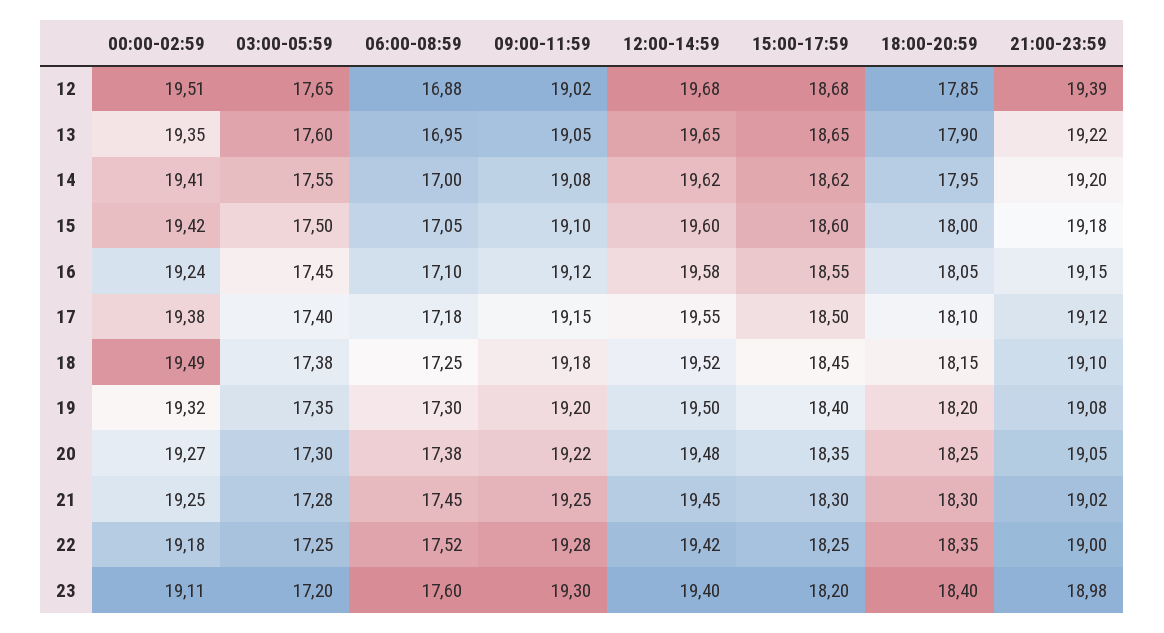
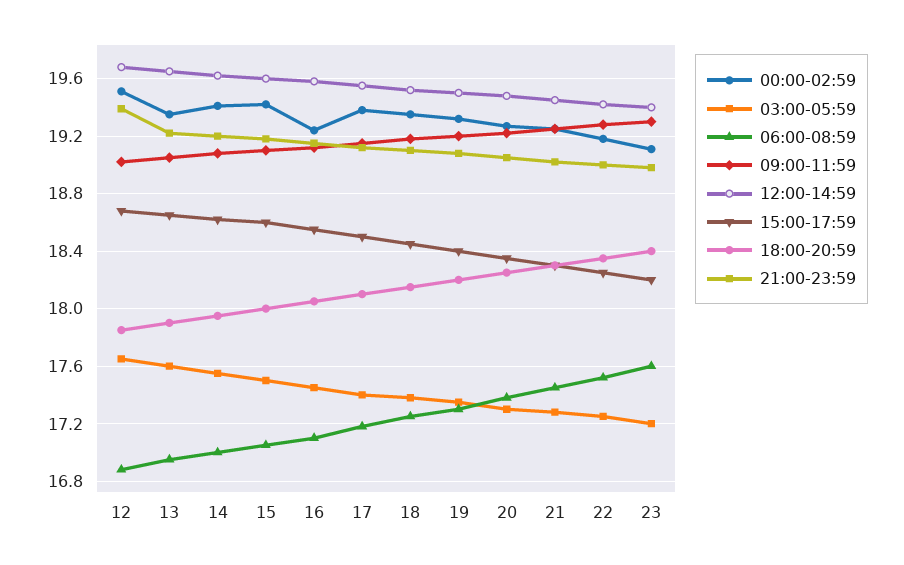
  {
    "00:00-02:59": {
      "12": 19.51,
      "13": 19.35,
      "14": 19.41,
      "15": 19.42,
      "16": 19.24,
      "17": 19.38,
-     "18": 19.49,
+     "18": 19.35,
      "19": 19.32,
      "20": 19.27,
      "21": 19.25,
      "22": 19.18,
      "23": 19.11
    },
    "03:00-05:59": {
      "12": 17.65,
      "13": 17.6,
      "14": 17.55,
      "15": 17.5,
      "16": 17.45,
      "17": 17.4,
      "18": 17.38,
      "19": 17.35,
      "20": 17.3,
      "21": 17.28,
      "22": 17.25,
      "23": 17.2
    },
    "06:00-08:59": {
      "12": 16.88,
      "13": 16.95,
      "14": 17,
      "15": 17.05,
      "16": 17.1,
      "17": 17.18,
      "18": 17.25,
      "19": 17.3,
      "20": 17.38,
      "21": 17.45,
      "22": 17.52,
      "23": 17.6
    },
    "09:00-11:59": {
      "12": 19.02,
      "13": 19.05,
      "14": 19.08,
      "15": 19.1,
      "16": 19.12,
      "17": 19.15,
      "18": 19.18,
      "19": 19.2,
      "20": 19.22,
      "21": 19.25,
      "22": 19.28,
      "23": 19.3
    },
    "12:00-14:59": {
      "12": 19.68,
      "13": 19.65,
      "14": 19.62,
      "15": 19.6,
      "16": 19.58,
      "17": 19.55,
      "18": 19.52,
      "19": 19.5,
      "20": 19.48,
      "21": 19.45,
      "22": 19.42,
      "23": 19.4
    },
    "15:00-17:59": {
      "12": 18.68,
      "13": 18.65,
      "14": 18.62,
      "15": 18.6,
      "16": 18.55,
      "17": 18.5,
      "18": 18.45,
      "19": 18.4,
      "20": 18.35,
      "21": 18.3,
      "22": 18.25,
      "23": 18.2
    },
    "18:00-20:59": {
      "12": 17.85,
      "13": 17.9,
      "14": 17.95,
      "15": 18,
      "16": 18.05,
      "17": 18.1,
      "18": 18.15,
      "19": 18.2,
      "20": 18.25,
      "21": 18.3,
      "22": 18.35,
      "23": 18.4
    },
    "21:00-23:59": {
      "12": 19.39,
      "13": 19.22,
      "14": 19.2,
      "15": 19.18,
      "16": 19.15,
      "17": 19.12,
      "18": 19.1,
      "19": 19.08,
      "20": 19.05,
      "21": 19.02,
      "22": 19,
      "23": 18.98
    }
  }

